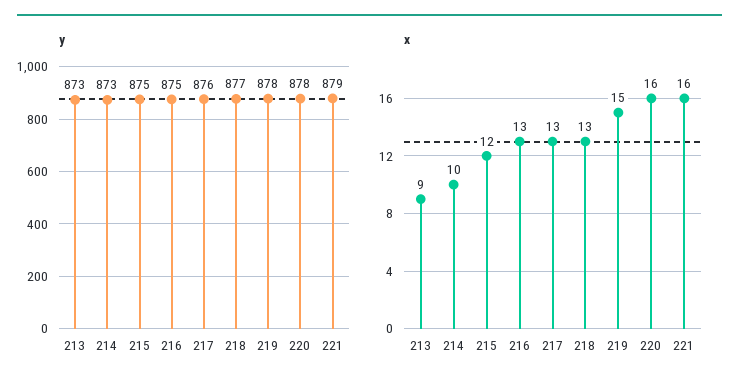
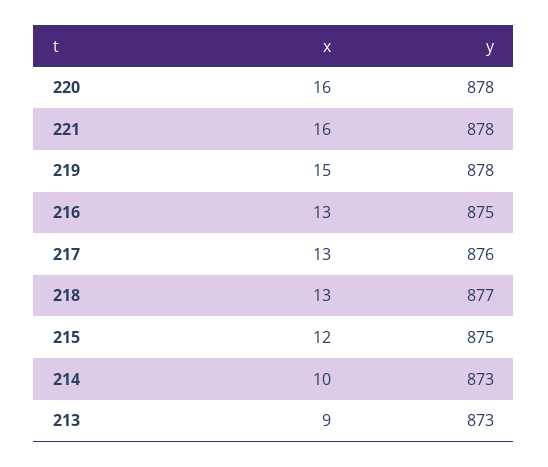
  {
    "y": {
      "213": 873,
      "214": 873,
      "215": 875,
      "216": 875,
      "217": 876,
      "218": 877,
      "219": 878,
      "220": 878,
-     "221": 879
+     "221": 878
    },
    "x": {
      "213": 9,
      "214": 10,
      "215": 12,
      "216": 13,
      "217": 13,
      "218": 13,
      "219": 15,
      "220": 16,
      "221": 16
    }
  }

